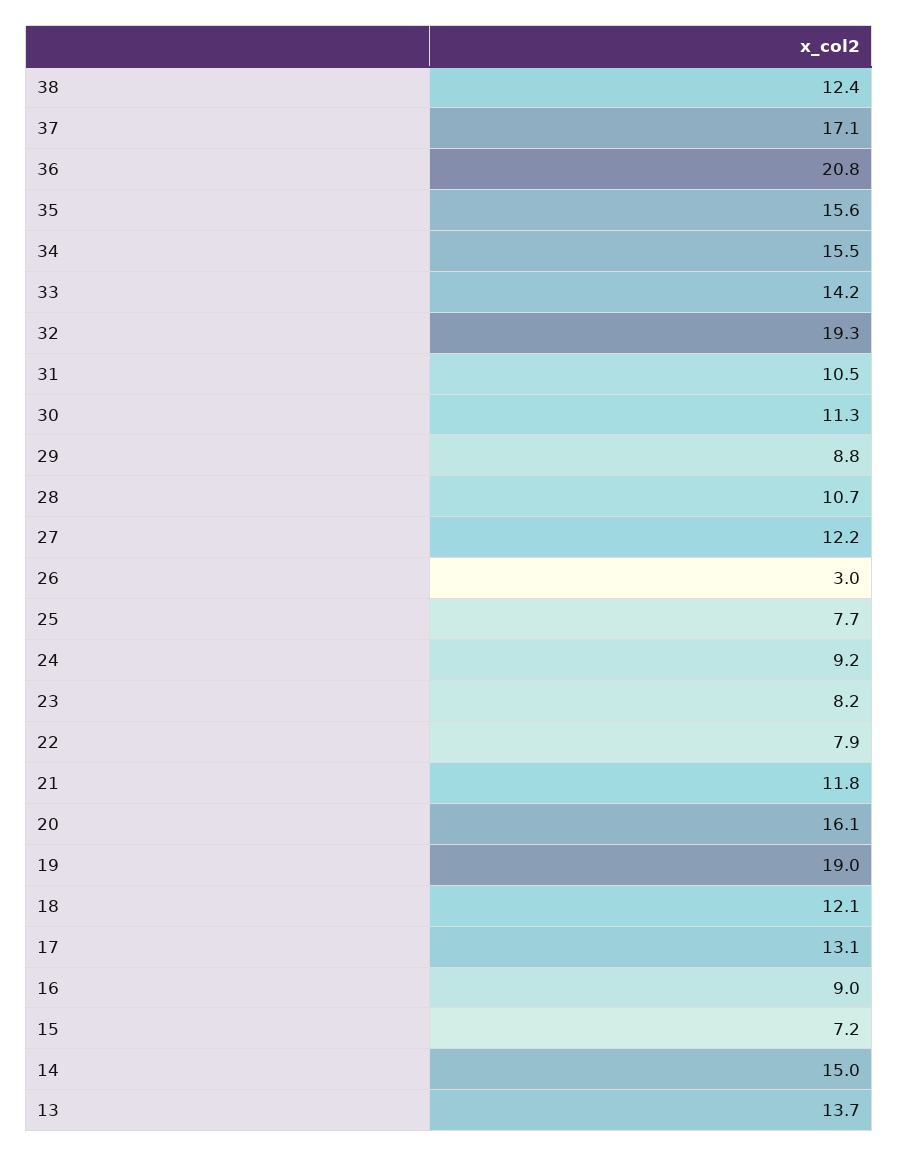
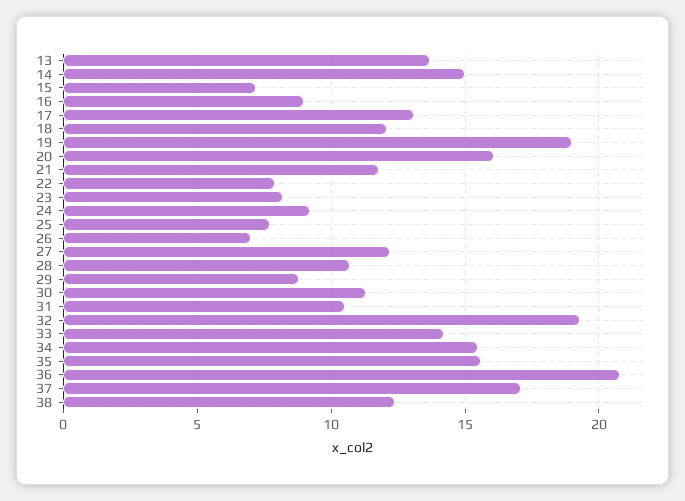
  {
    "38": 12.4,
    "37": 17.1,
    "36": 20.8,
    "35": 15.6,
    "34": 15.5,
    "33": 14.2,
    "32": 19.3,
    "31": 10.5,
    "30": 11.3,
    "29": 8.8,
    "28": 10.7,
    "27": 12.2,
-   "26": 3,
+   "26": 7,
    "25": 7.7,
    "24": 9.2,
    "23": 8.2,
    "22": 7.9,
    "21": 11.8,
    "20": 16.1,
    "19": 19,
    "18": 12.1,
    "17": 13.1,
    "16": 9,
    "15": 7.2,
    "14": 15,
    "13": 13.7
  }

